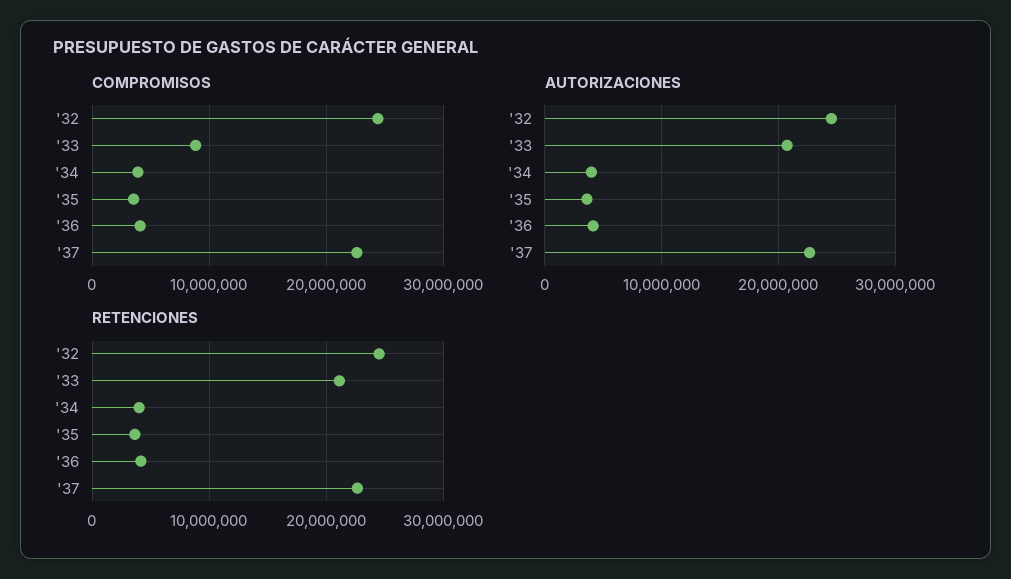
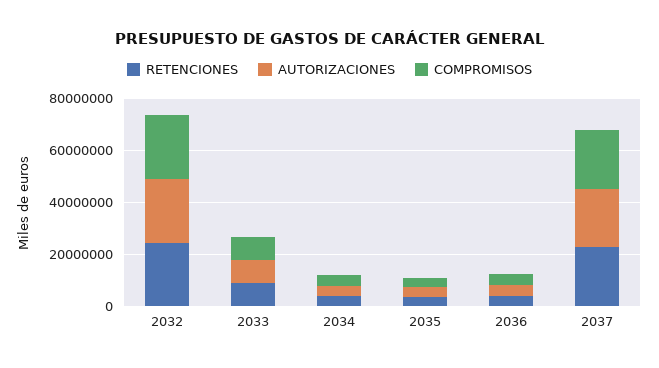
  {
    "COMPROMISOS": {
      "'32": 24000000,
      "'33": 9000000,
      "'34": 4000000,
      "'35": 4000000,
      "'36": 4000000,
      "'37": 23000000
    },
    "AUTORIZACIONES": {
      "'32": 25000000,
-     "'33": 21000000,
+     "'33": 10000000,
      "'34": 4000000,
      "'35": 4000000,
      "'36": 4000000,
      "'37": 23000000
    },
    "RETENCIONES": {
      "'32": 25000000,
-     "'33": 21000000,
+     "'33": 10000000,
      "'34": 4000000,
      "'35": 4000000,
      "'36": 4000000,
      "'37": 23000000
    }
  }

